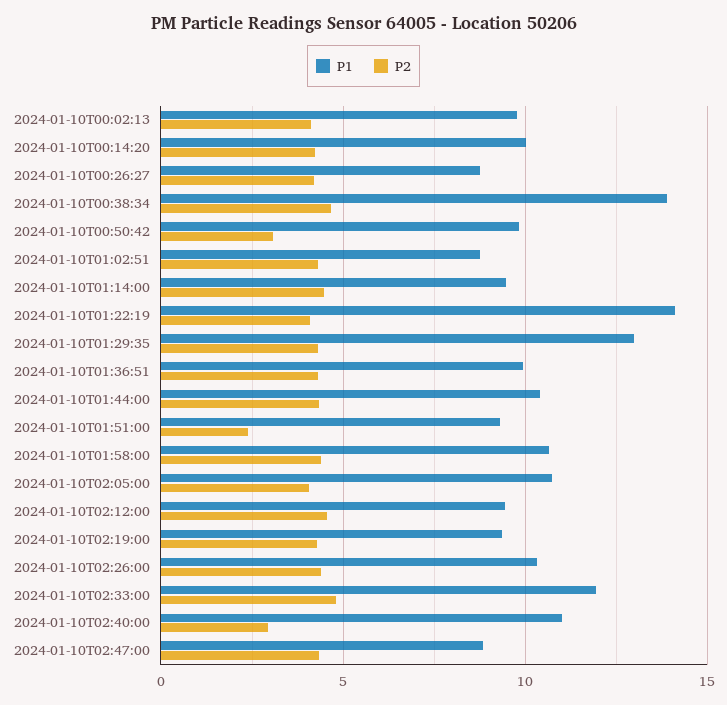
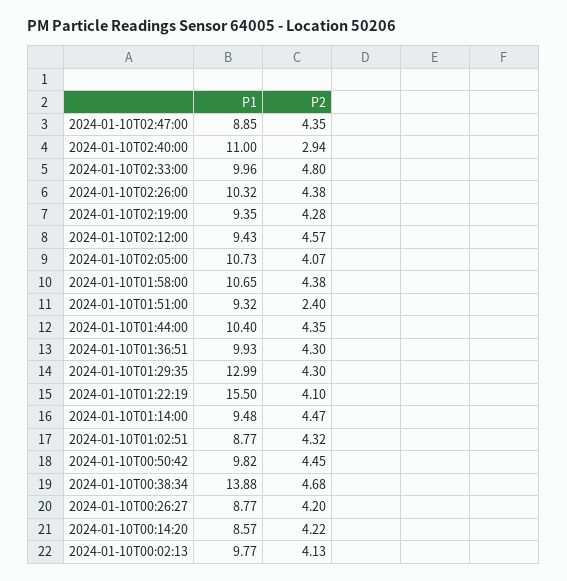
  {
    "P1": {
      "2024-01-10T00:02:13": 9.77,
-     "2024-01-10T00:14:20": 10,
+     "2024-01-10T00:14:20": 8.57,
      "2024-01-10T00:26:27": 8.77,
      "2024-01-10T00:38:34": 13.88,
      "2024-01-10T00:50:42": 9.82,
      "2024-01-10T01:02:51": 8.77,
      "2024-01-10T01:14:00": 9.48,
-     "2024-01-10T01:22:19": 14,
+     "2024-01-10T01:22:19": 15.5,
      "2024-01-10T01:29:35": 12.99,
      "2024-01-10T01:36:51": 9.93,
      "2024-01-10T01:44:00": 10.4,
      "2024-01-10T01:51:00": 9.32,
      "2024-01-10T01:58:00": 10.65,
      "2024-01-10T02:05:00": 10.73,
      "2024-01-10T02:12:00": 9.43,
      "2024-01-10T02:19:00": 9.35,
      "2024-01-10T02:26:00": 10.32,
-     "2024-01-10T02:33:00": 12,
+     "2024-01-10T02:33:00": 9.96,
      "2024-01-10T02:40:00": 11,
      "2024-01-10T02:47:00": 8.85
    },
    "P2": {
      "2024-01-10T00:02:13": 4.13,
      "2024-01-10T00:14:20": 4.22,
      "2024-01-10T00:26:27": 4.2,
      "2024-01-10T00:38:34": 4.68,
-     "2024-01-10T00:50:42": 3,
+     "2024-01-10T00:50:42": 4.45,
      "2024-01-10T01:02:51": 4.32,
      "2024-01-10T01:14:00": 4.47,
      "2024-01-10T01:22:19": 4.1,
      "2024-01-10T01:29:35": 4.3,
      "2024-01-10T01:36:51": 4.3,
      "2024-01-10T01:44:00": 4.35,
      "2024-01-10T01:51:00": 2.4,
      "2024-01-10T01:58:00": 4.38,
      "2024-01-10T02:05:00": 4.07,
      "2024-01-10T02:12:00": 4.57,
      "2024-01-10T02:19:00": 4.28,
      "2024-01-10T02:26:00": 4.38,
      "2024-01-10T02:33:00": 4.8,
      "2024-01-10T02:40:00": 2.94,
      "2024-01-10T02:47:00": 4.35
    }
  }

